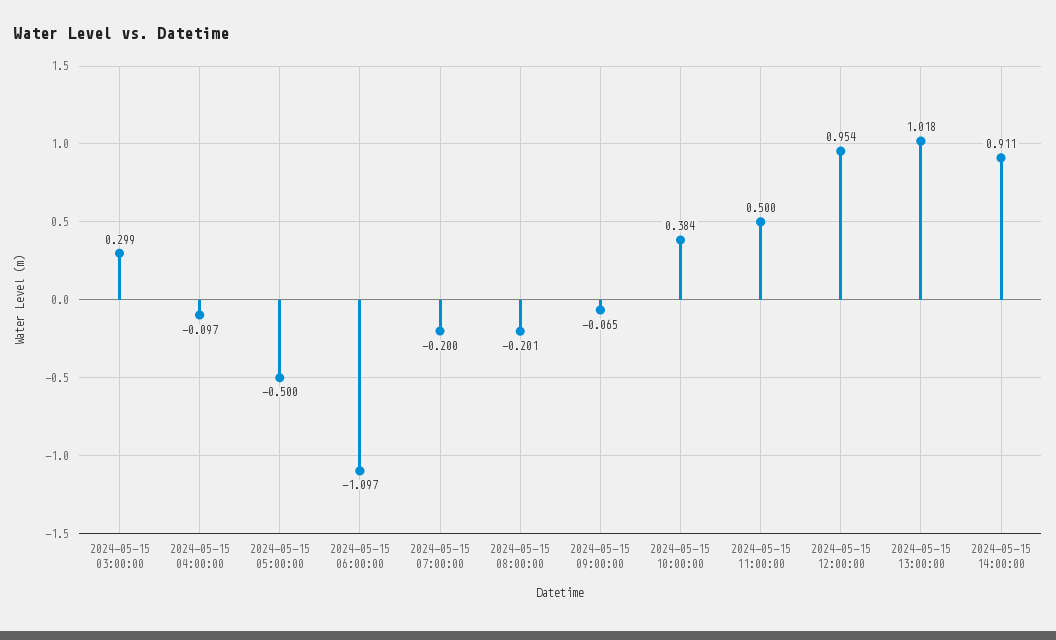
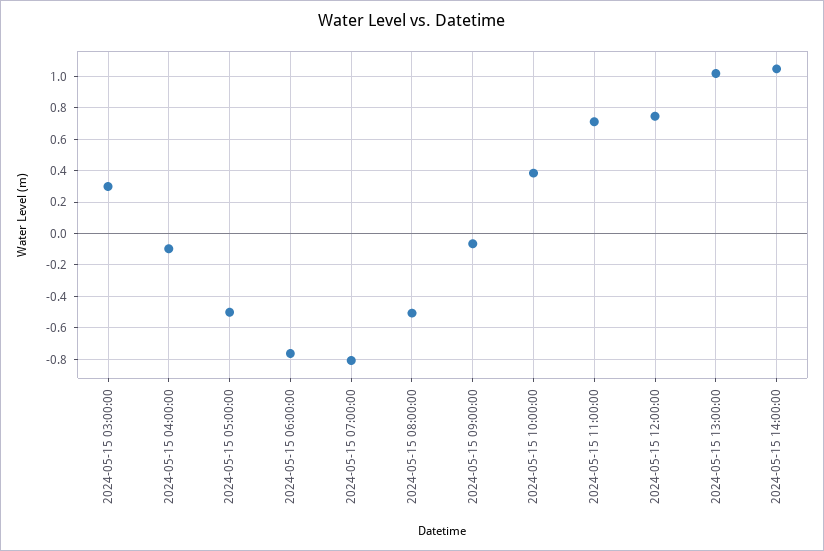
  {
    "2024-05-15 03:00:00": 0.299,
    "2024-05-15 04:00:00": -0.097,
    "2024-05-15 05:00:00": -0.5,
-   "2024-05-15 06:00:00": -1.097,
+   "2024-05-15 06:00:00": -0.75,
-   "2024-05-15 07:00:00": -0.2,
+   "2024-05-15 07:00:00": -0.8,
-   "2024-05-15 08:00:00": -0.201,
+   "2024-05-15 08:00:00": -0.5,
    "2024-05-15 09:00:00": -0.065,
    "2024-05-15 10:00:00": 0.384,
-   "2024-05-15 11:00:00": 0.5,
+   "2024-05-15 11:00:00": 0.7,
-   "2024-05-15 12:00:00": 0.954,
+   "2024-05-15 12:00:00": 0.75,
    "2024-05-15 13:00:00": 1.018,
-   "2024-05-15 14:00:00": 0.911
+   "2024-05-15 14:00:00": 1.05
  }

